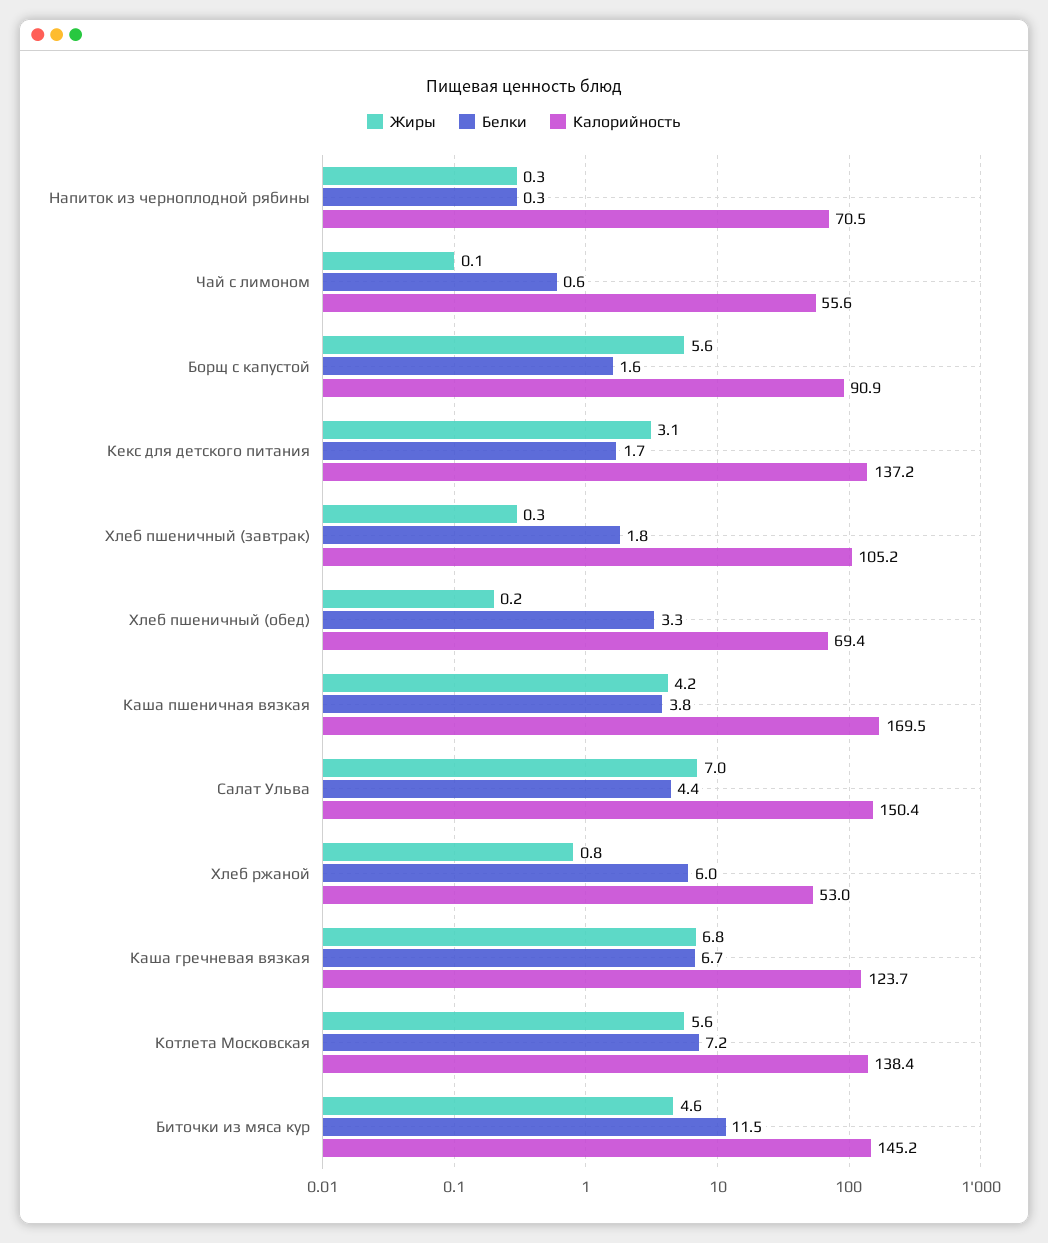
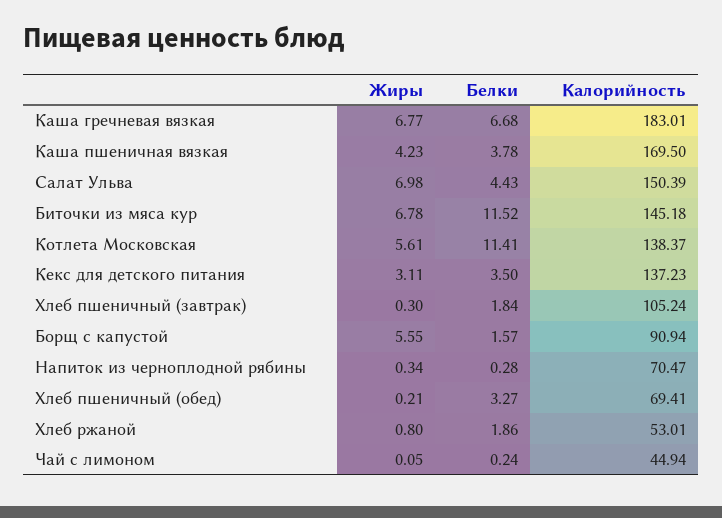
  {
    "Жиры": {
      "Напиток из черноплодной рябины": 0.34,
      "Чай с лимоном": 0.05,
      "Борщ с капустой": 5.55,
      "Кекс для детского питания": 3.11,
      "Хлеб пшеничный (завтрак)": 0.3,
      "Хлеб пшеничный (обед)": 0.21,
      "Каша пшеничная вязкая": 4.23,
      "Салат Ульва": 6.98,
      "Хлеб ржаной": 0.8,
      "Каша гречневая вязкая": 6.77,
      "Котлета Московская": 5.61,
-     "Биточки из мяса кур": 4.6
+     "Биточки из мяса кур": 6.78
    },
    "Белки": {
      "Напиток из черноплодной рябины": 0.28,
-     "Чай с лимоном": 0.6,
+     "Чай с лимоном": 0.24,
      "Борщ с капустой": 1.57,
-     "Кекс для детского питания": 1.7,
+     "Кекс для детского питания": 3.5,
      "Хлеб пшеничный (завтрак)": 1.84,
      "Хлеб пшеничный (обед)": 3.27,
      "Каша пшеничная вязкая": 3.78,
      "Салат Ульва": 4.43,
-     "Хлеб ржаной": 6,
+     "Хлеб ржаной": 1.86,
      "Каша гречневая вязкая": 6.68,
-     "Котлета Московская": 7.2,
+     "Котлета Московская": 11.41,
      "Биточки из мяса кур": 11.52
    },
    "Калорийность": {
      "Напиток из черноплодной рябины": 70.47,
-     "Чай с лимоном": 55.6,
+     "Чай с лимоном": 44.94,
      "Борщ с капустой": 90.94,
      "Кекс для детского питания": 137.23,
      "Хлеб пшеничный (завтрак)": 105.24,
      "Хлеб пшеничный (обед)": 69.41,
      "Каша пшеничная вязкая": 169.5,
      "Салат Ульва": 150.39,
      "Хлеб ржаной": 53.01,
-     "Каша гречневая вязкая": 123.7,
+     "Каша гречневая вязкая": 183.01,
      "Котлета Московская": 138.37,
      "Биточки из мяса кур": 145.18
    }
  }

